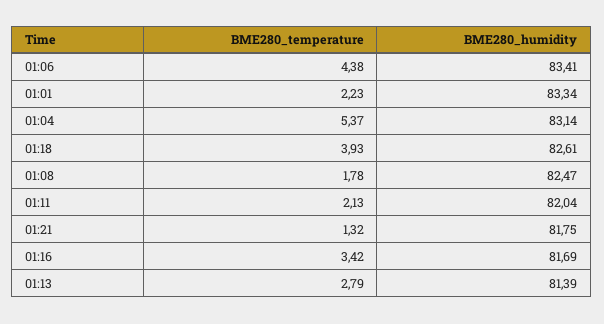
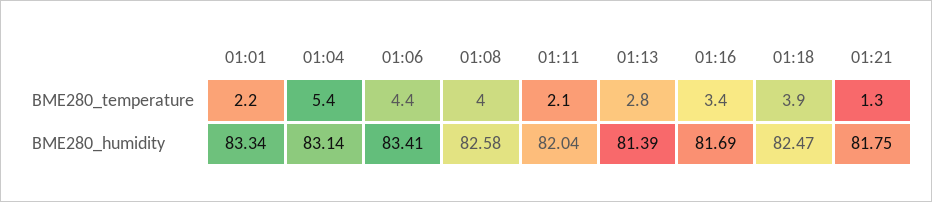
  {
    "BME280_temperature": {
      "01:06": 4.38,
      "01:01": 2.23,
      "01:04": 5.37,
      "01:18": 3.93,
-     "01:08": 1.78,
+     "01:08": 4,
      "01:11": 2.13,
      "01:21": 1.32,
      "01:16": 3.42,
      "01:13": 2.79
    },
    "BME280_humidity": {
      "01:06": 83.41,
      "01:01": 83.34,
      "01:04": 83.14,
-     "01:18": 82.61,
+     "01:18": 82.47,
-     "01:08": 82.47,
+     "01:08": 82.58,
      "01:11": 82.04,
      "01:21": 81.75,
      "01:16": 81.69,
      "01:13": 81.39
    }
  }

